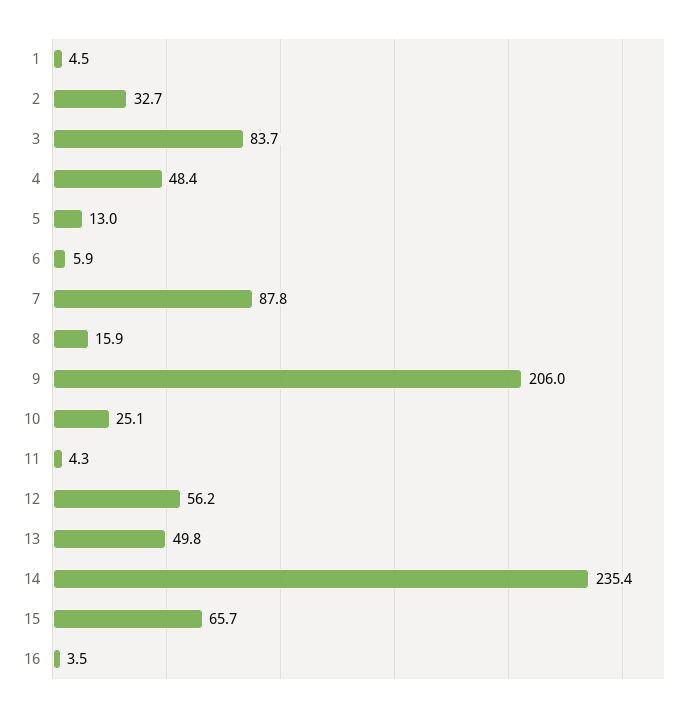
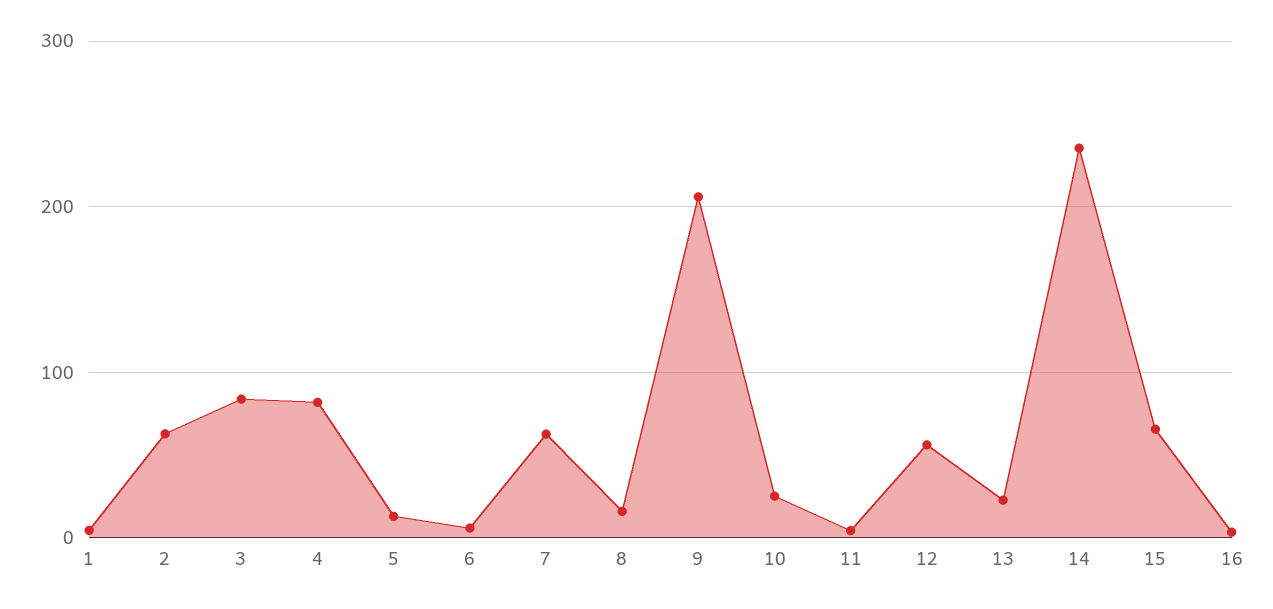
  {
    "1": 4.5,
-   "2": 32.7,
+   "2": 60,
    "3": 83.7,
-   "4": 48.4,
+   "4": 80,
    "5": 13,
    "6": 5.9,
-   "7": 87.8,
+   "7": 60,
    "8": 15.9,
    "9": 206,
    "10": 25.1,
    "11": 4.3,
    "12": 56.2,
-   "13": 49.8,
+   "13": 20,
    "14": 235.4,
    "15": 65.7,
    "16": 3.5
  }

